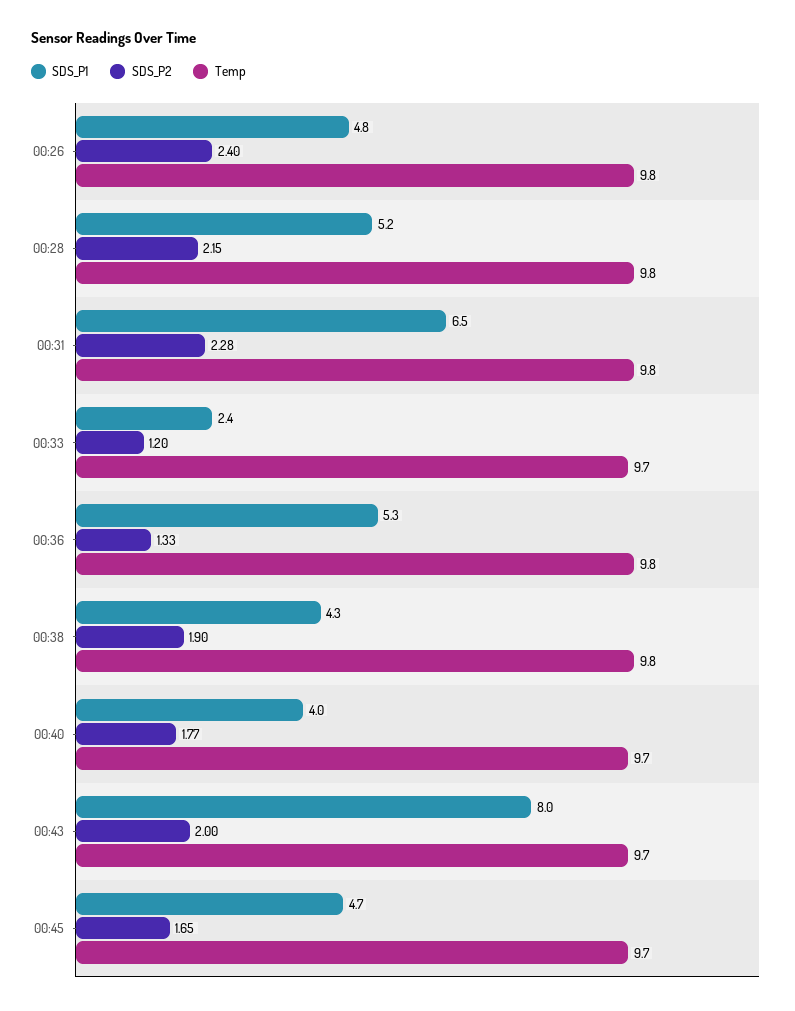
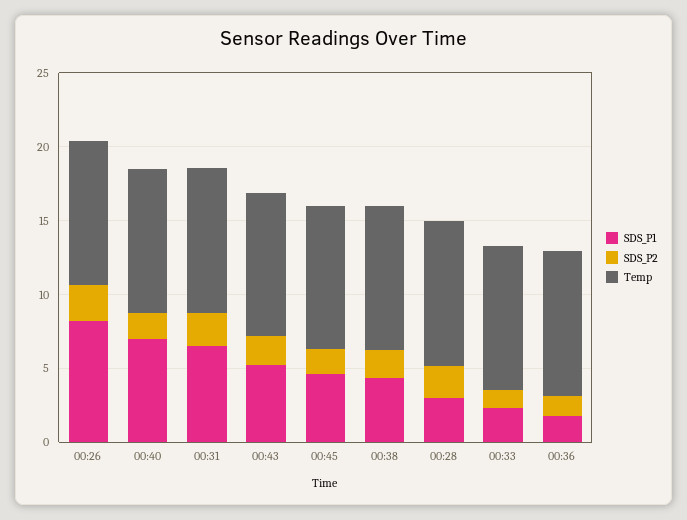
  {
    "SDS_P1": {
-     "00:26": 4.8,
+     "00:26": 8,
-     "00:28": 5.2,
+     "00:28": 3,
      "00:31": 6.5,
      "00:33": 2.4,
-     "00:36": 5.3,
+     "00:36": 2,
      "00:38": 4.3,
-     "00:40": 4,
+     "00:40": 7,
-     "00:43": 8,
+     "00:43": 5,
      "00:45": 4.7
    },
    "SDS_P2": {
      "00:26": 2.4,
      "00:28": 2.15,
      "00:31": 2.28,
      "00:33": 1.2,
      "00:36": 1.33,
      "00:38": 1.9,
      "00:40": 1.77,
      "00:43": 2,
      "00:45": 1.65
    },
    "Temp": {
      "00:26": 9.8,
      "00:28": 9.8,
      "00:31": 9.8,
      "00:33": 9.7,
      "00:36": 9.8,
      "00:38": 9.8,
      "00:40": 9.7,
      "00:43": 9.7,
      "00:45": 9.7
    }
  }

